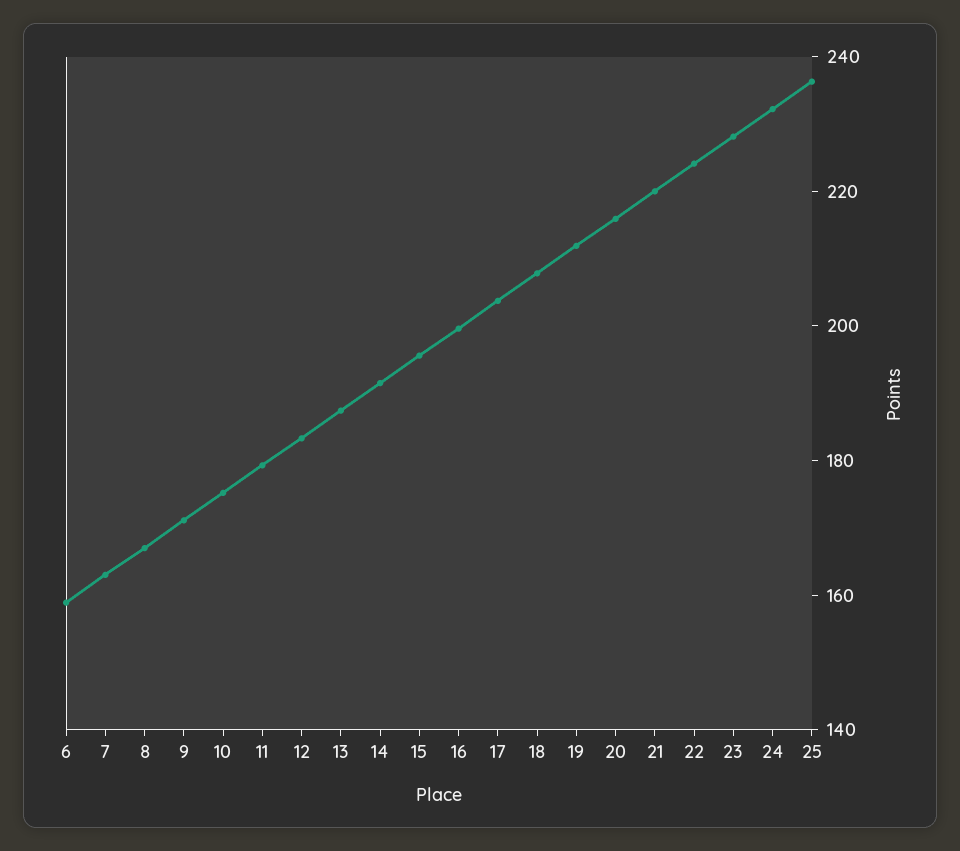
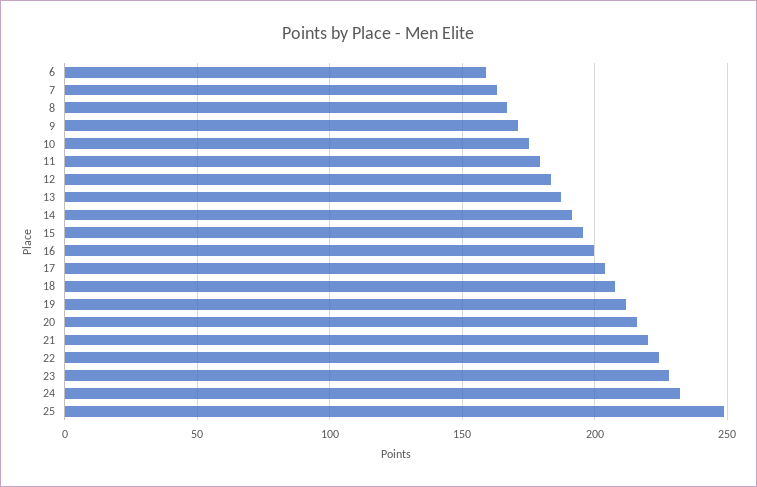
  {
    "6": 160,
    "7": 165,
    "8": 165,
    "9": 170,
    "10": 175,
    "11": 180,
    "12": 185,
    "13": 185,
    "14": 190,
    "15": 195,
    "16": 200,
    "17": 205,
    "18": 210,
    "19": 210,
    "20": 215,
    "21": 220,
    "22": 225,
    "23": 230,
    "24": 230,
-   "25": 235
+   "25": 250
  }

